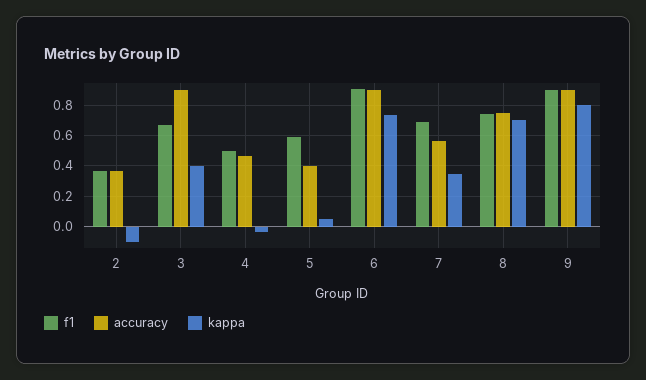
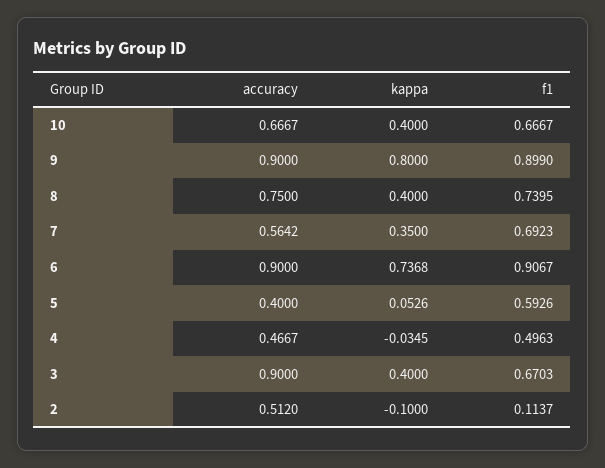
  {
    "f1": {
-     "2": 0.35,
+     "2": 0.1137,
      "3": 0.6703,
      "4": 0.4963,
      "5": 0.5926,
      "6": 0.9067,
      "7": 0.6923,
      "8": 0.7395,
-     "9": 0.899
+     "9": 0.899,
+     "10": 0.6667
    },
    "accuracy": {
-     "2": 0.35,
+     "2": 0.512,
      "3": 0.9,
      "4": 0.4667,
      "5": 0.4,
      "6": 0.9,
      "7": 0.5642,
      "8": 0.75,
-     "9": 0.9
+     "9": 0.9,
+     "10": 0.6667
    },
    "kappa": {
      "2": -0.1,
      "3": 0.4,
      "4": -0.0345,
      "5": 0.0526,
      "6": 0.7368,
      "7": 0.35,
-     "8": 0.7,
+     "8": 0.4,
-     "9": 0.8
+     "9": 0.8,
+     "10": 0.4
    }
  }

